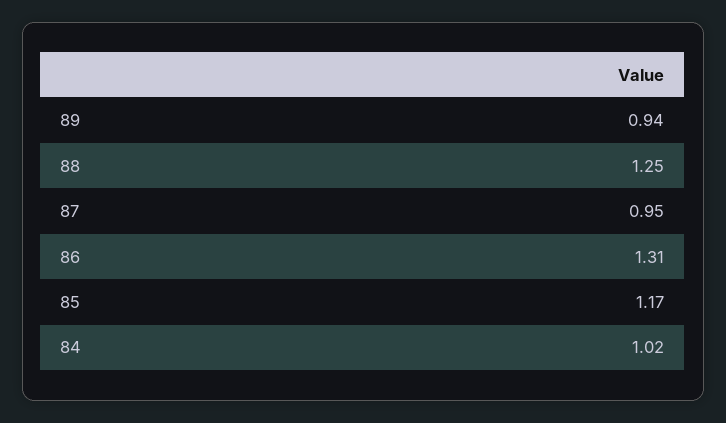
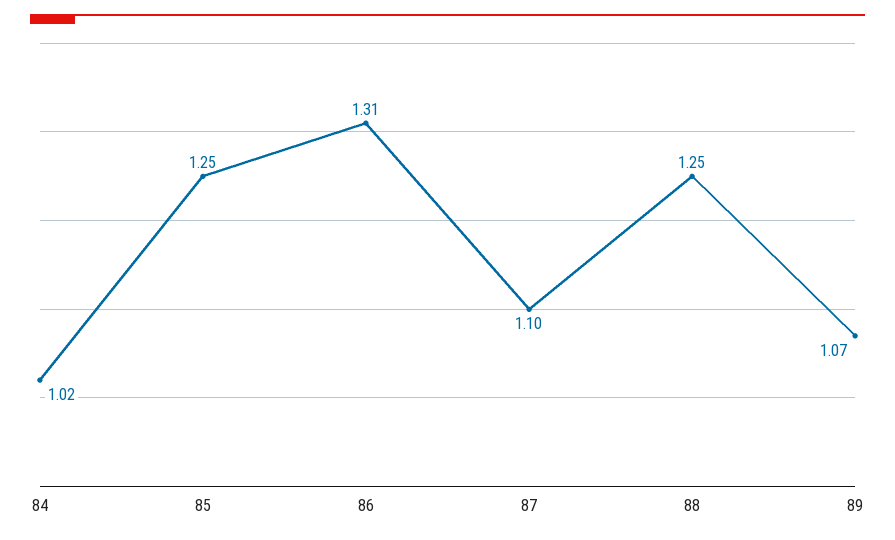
  {
-   "89": 0.94,
+   "89": 1.07,
    "88": 1.25,
-   "87": 0.95,
+   "87": 1.1,
    "86": 1.31,
-   "85": 1.17,
+   "85": 1.25,
    "84": 1.02
  }

